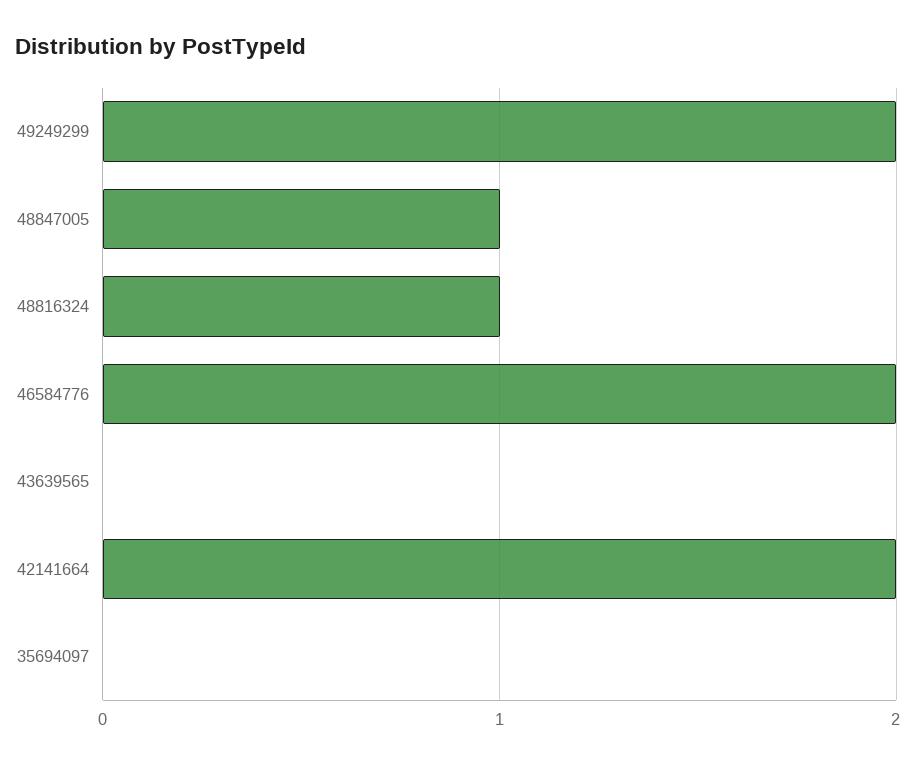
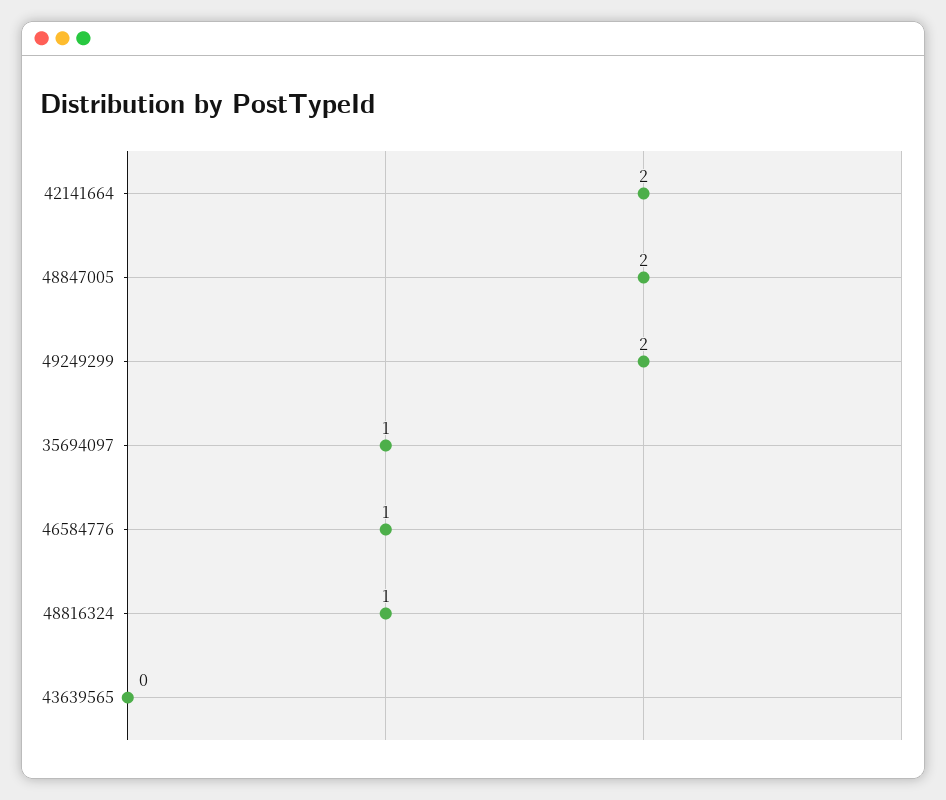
  {
    "49249299": 2,
-   "48847005": 1,
+   "48847005": 2,
    "48816324": 1,
-   "46584776": 2,
+   "46584776": 1,
    "43639565": 0,
    "42141664": 2,
-   "35694097": 0
+   "35694097": 1
  }

